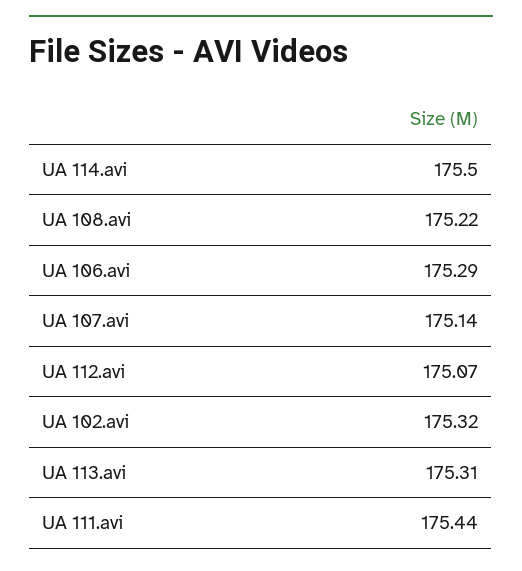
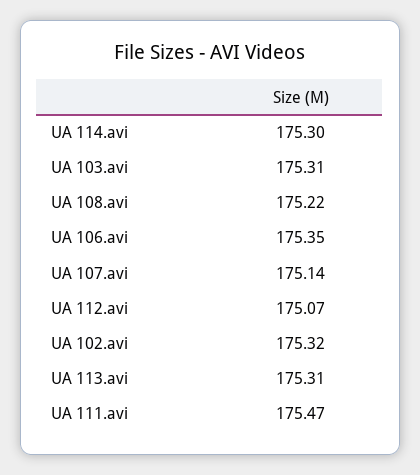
  {
-   "UA 114.avi": 175.5,
+   "UA 114.avi": 175.3,
    "UA 108.avi": 175.22,
-   "UA 106.avi": 175.29,
+   "UA 106.avi": 175.35,
    "UA 107.avi": 175.14,
    "UA 112.avi": 175.07,
    "UA 102.avi": 175.32,
    "UA 113.avi": 175.31,
-   "UA 111.avi": 175.44
+   "UA 111.avi": 175.47,
+   "UA 103.avi": 175.31
  }

